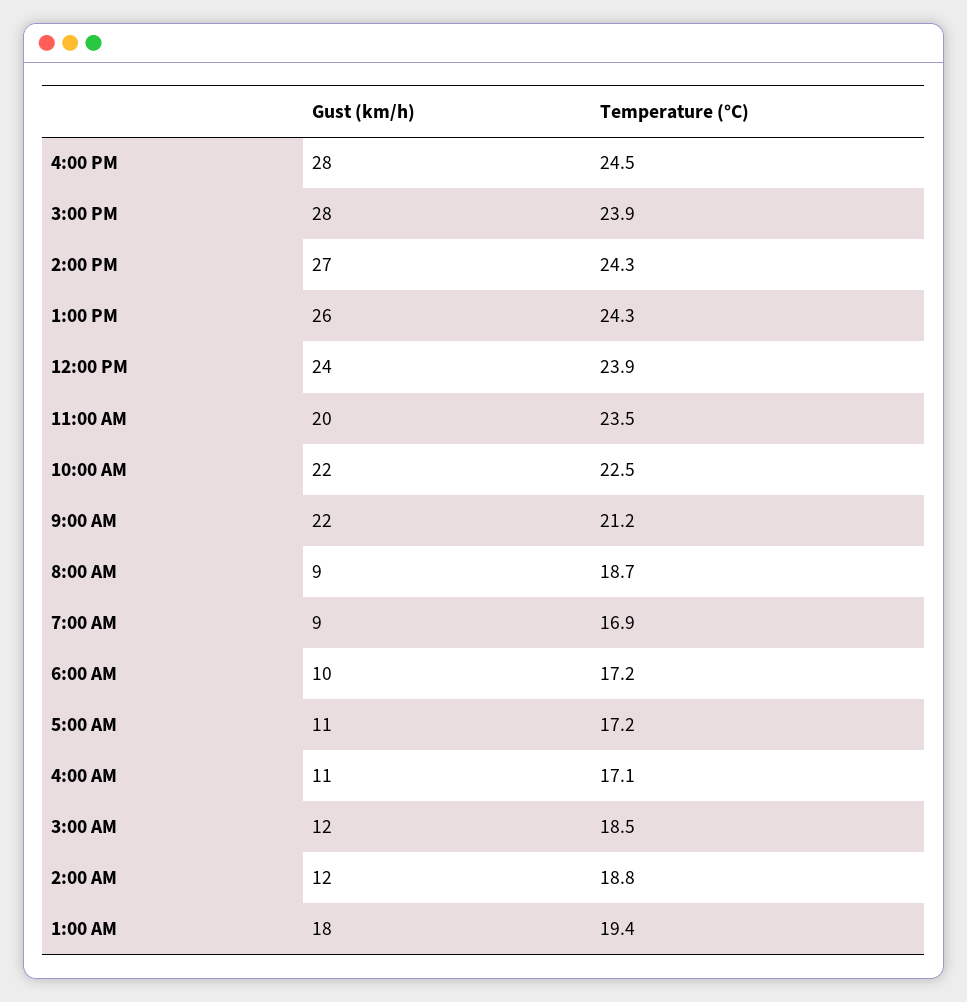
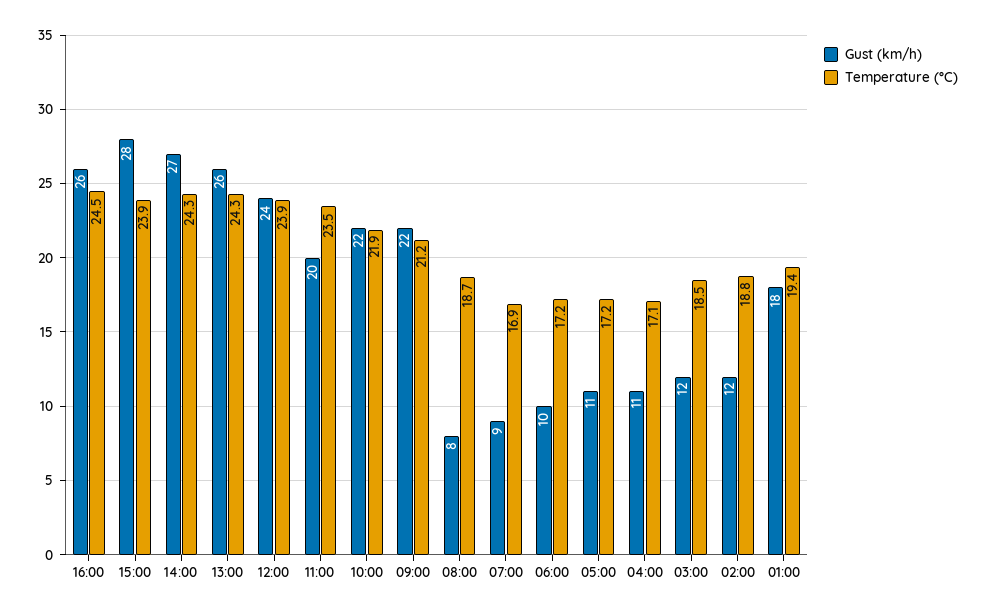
  {
    "Gust (km/h)": {
-     "4:00 PM": 28,
+     "4:00 PM": 26,
      "3:00 PM": 28,
      "2:00 PM": 27,
      "1:00 PM": 26,
      "12:00 PM": 24,
      "11:00 AM": 20,
      "10:00 AM": 22,
      "9:00 AM": 22,
-     "8:00 AM": 9,
+     "8:00 AM": 8,
      "7:00 AM": 9,
      "6:00 AM": 10,
      "5:00 AM": 11,
      "4:00 AM": 11,
      "3:00 AM": 12,
      "2:00 AM": 12,
      "1:00 AM": 18
    },
    "Temperature (°C)": {
      "4:00 PM": 24.5,
      "3:00 PM": 23.9,
      "2:00 PM": 24.3,
      "1:00 PM": 24.3,
      "12:00 PM": 23.9,
      "11:00 AM": 23.5,
-     "10:00 AM": 22.5,
+     "10:00 AM": 21.9,
      "9:00 AM": 21.2,
      "8:00 AM": 18.7,
      "7:00 AM": 16.9,
      "6:00 AM": 17.2,
      "5:00 AM": 17.2,
      "4:00 AM": 17.1,
      "3:00 AM": 18.5,
      "2:00 AM": 18.8,
      "1:00 AM": 19.4
    }
  }

